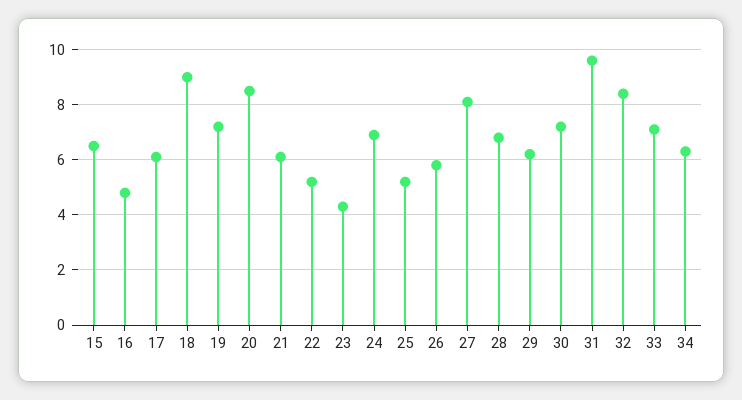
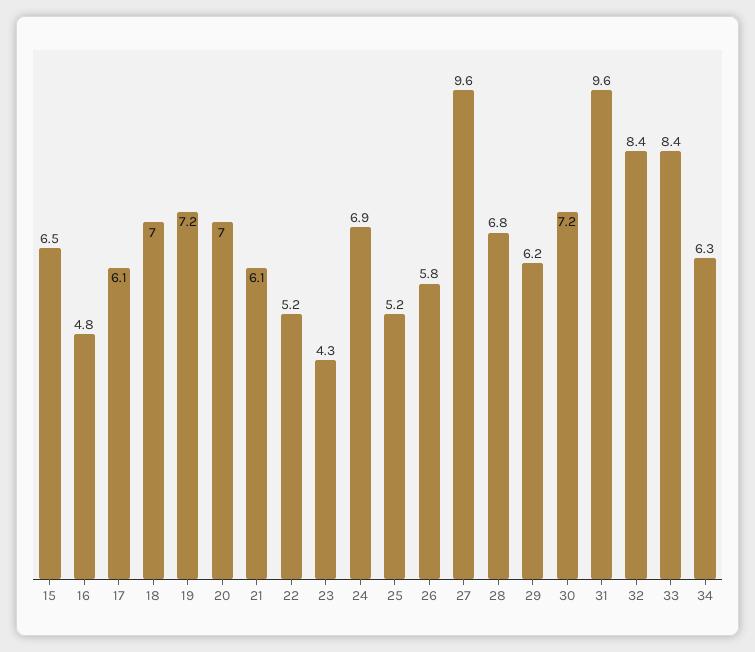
  {
    "15": 6.5,
    "16": 4.8,
    "17": 6.1,
-   "18": 9,
+   "18": 7,
    "19": 7.2,
-   "20": 8.5,
+   "20": 7,
    "21": 6.1,
    "22": 5.2,
    "23": 4.3,
    "24": 6.9,
    "25": 5.2,
    "26": 5.8,
-   "27": 8,
+   "27": 9.6,
    "28": 6.8,
    "29": 6.2,
    "30": 7.2,
    "31": 9.6,
    "32": 8.4,
-   "33": 7,
+   "33": 8.4,
    "34": 6.3
  }

